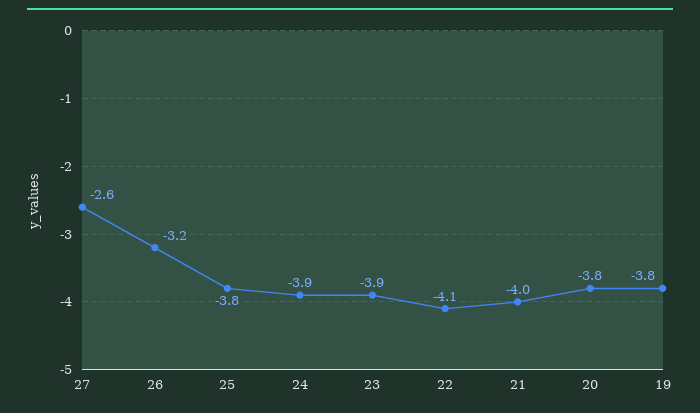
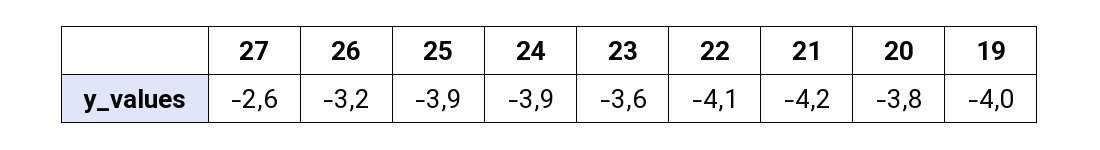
  {
    "27": -2.6,
    "26": -3.2,
-   "25": -3.8,
+   "25": -3.9,
    "24": -3.9,
-   "23": -3.9,
+   "23": -3.6,
    "22": -4.1,
-   "21": -4,
+   "21": -4.2,
    "20": -3.8,
-   "19": -3.8
+   "19": -4
  }

